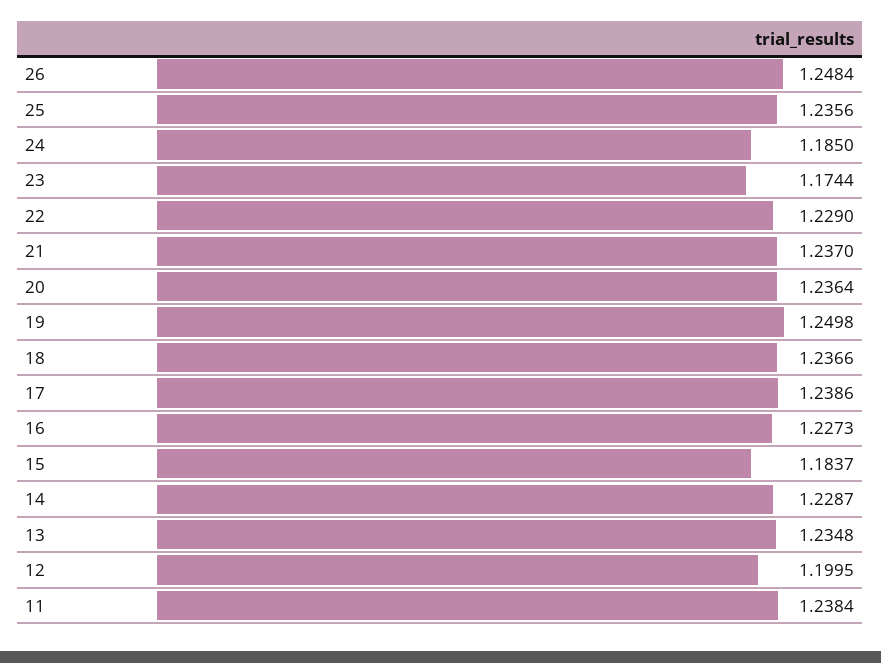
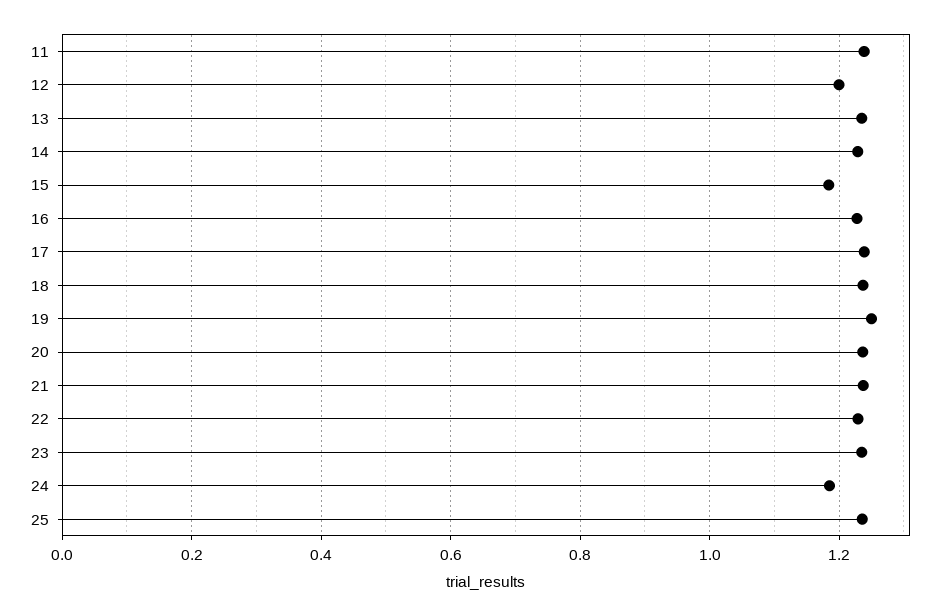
  {
-   "26": 1.2484,
    "25": 1.2356,
    "24": 1.185,
-   "23": 1.1744,
+   "23": 1.24,
    "22": 1.229,
    "21": 1.237,
    "20": 1.2364,
    "19": 1.2498,
    "18": 1.2366,
    "17": 1.2386,
    "16": 1.2273,
    "15": 1.1837,
    "14": 1.2287,
    "13": 1.2348,
    "12": 1.1995,
    "11": 1.2384
  }

